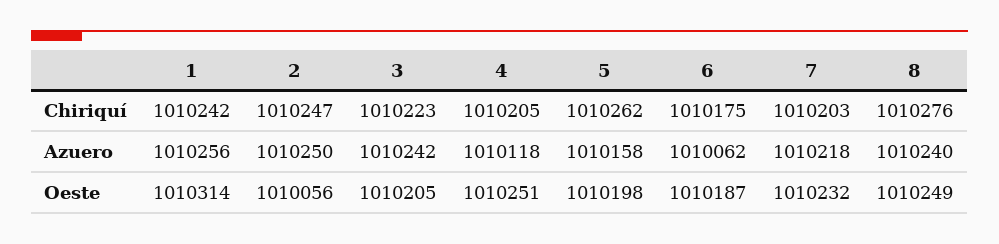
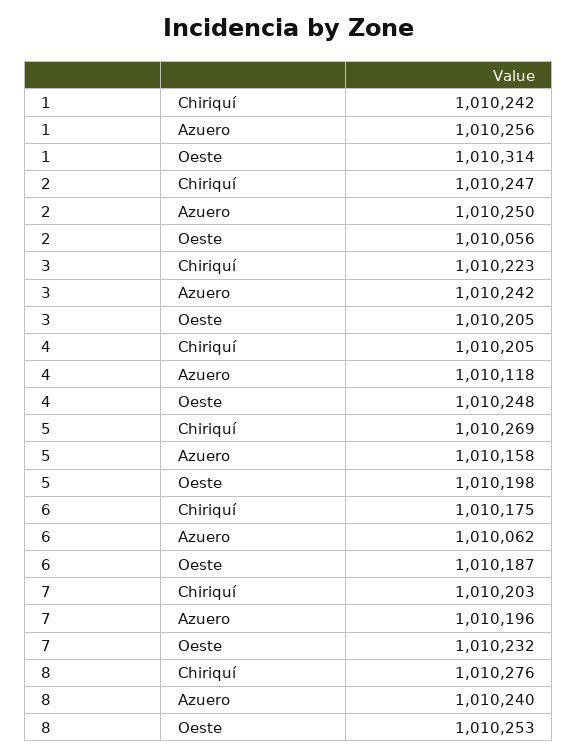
  {
    "1": {
      "Chiriquí": 1010242,
      "Azuero": 1010256,
      "Oeste": 1010314
    },
    "2": {
      "Chiriquí": 1010247,
      "Azuero": 1010250,
      "Oeste": 1010056
    },
    "3": {
      "Chiriquí": 1010223,
      "Azuero": 1010242,
      "Oeste": 1010205
    },
    "4": {
      "Chiriquí": 1010205,
      "Azuero": 1010118,
-     "Oeste": 1010251
+     "Oeste": 1010248
    },
    "5": {
-     "Chiriquí": 1010262,
+     "Chiriquí": 1010269,
      "Azuero": 1010158,
      "Oeste": 1010198
    },
    "6": {
      "Chiriquí": 1010175,
      "Azuero": 1010062,
      "Oeste": 1010187
    },
    "7": {
      "Chiriquí": 1010203,
-     "Azuero": 1010218,
+     "Azuero": 1010196,
      "Oeste": 1010232
    },
    "8": {
      "Chiriquí": 1010276,
      "Azuero": 1010240,
-     "Oeste": 1010249
+     "Oeste": 1010253
    }
  }

